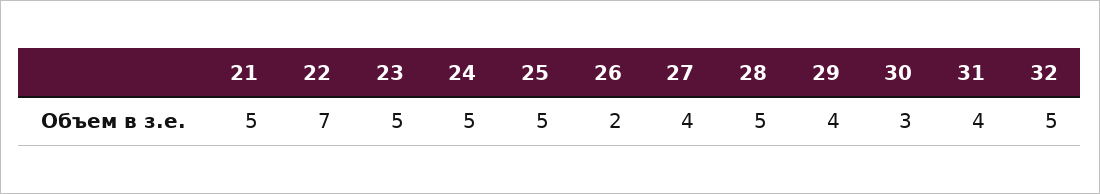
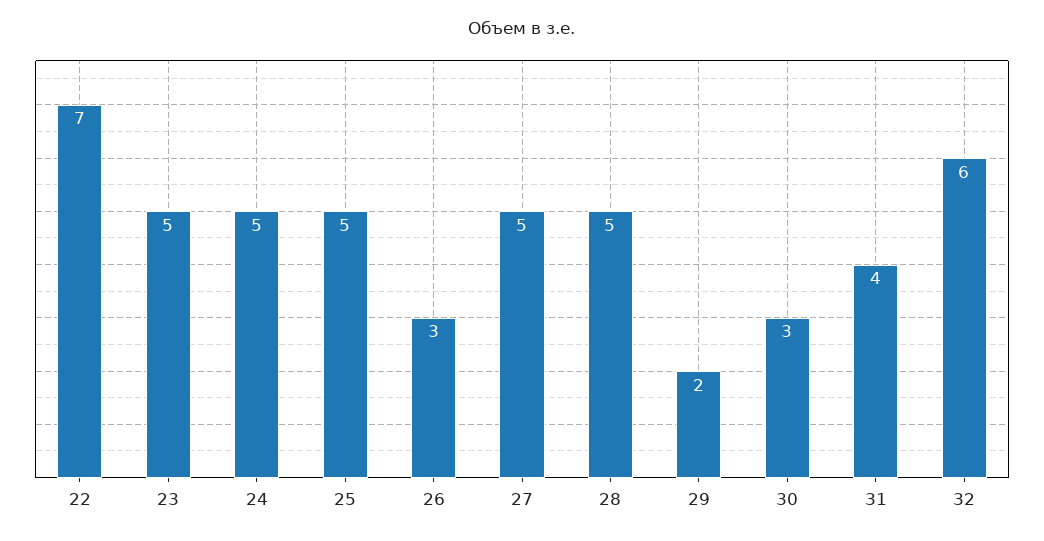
  {
-   "21": 5,
    "22": 7,
    "23": 5,
    "24": 5,
    "25": 5,
-   "26": 2,
+   "26": 3,
-   "27": 4,
+   "27": 5,
    "28": 5,
-   "29": 4,
+   "29": 2,
    "30": 3,
    "31": 4,
-   "32": 5
+   "32": 6
  }

